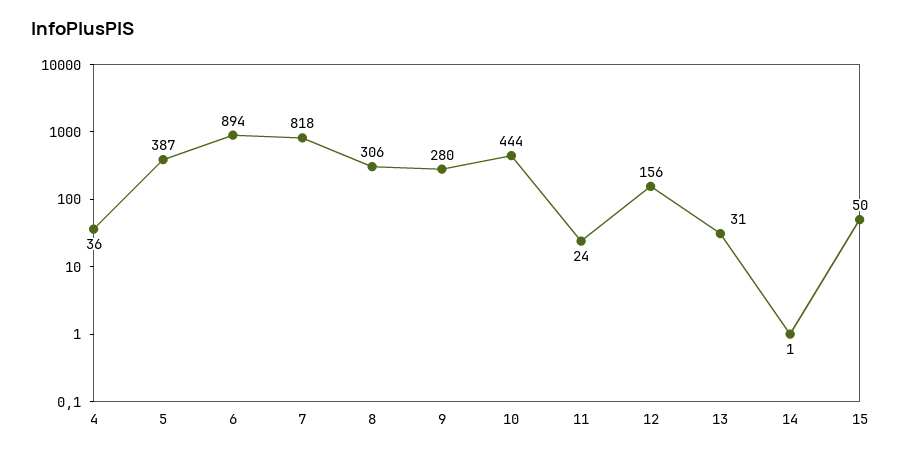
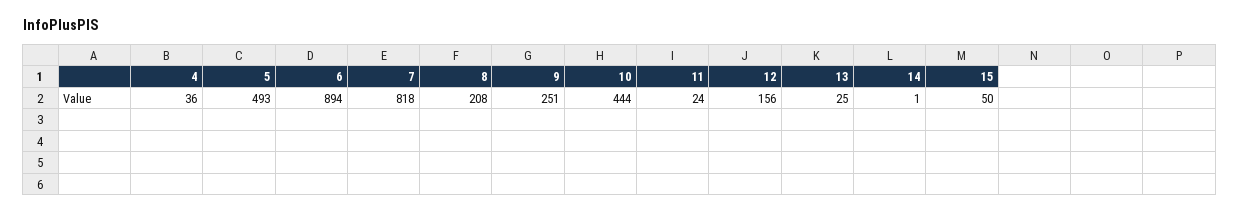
  {
    "4": 36,
-   "5": 387,
+   "5": 493,
    "6": 894,
    "7": 818,
-   "8": 306,
+   "8": 208,
-   "9": 280,
+   "9": 251,
    "10": 444,
    "11": 24,
    "12": 156,
-   "13": 31,
+   "13": 25,
    "14": 1,
    "15": 50
  }

